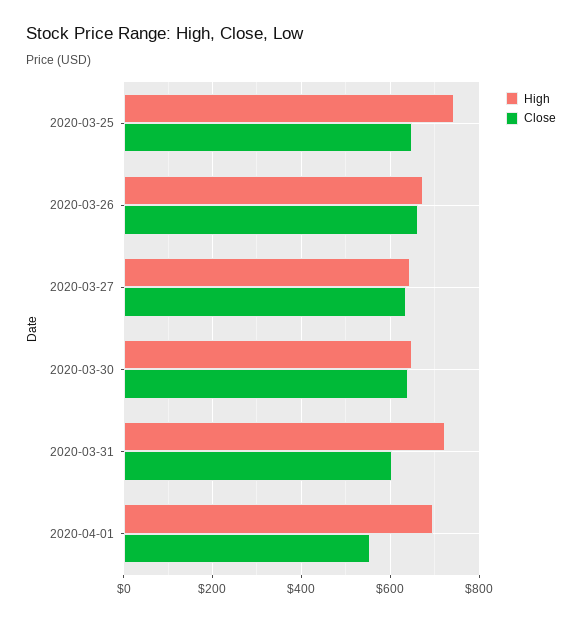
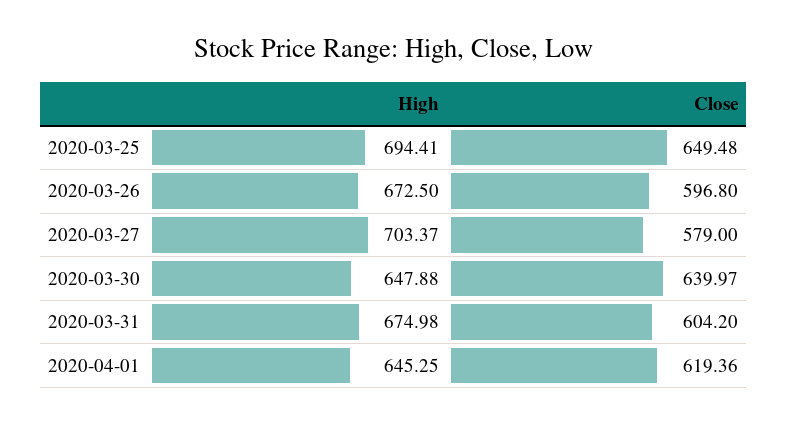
  {
    "High": {
-     "2020-03-25": 740,
+     "2020-03-25": 694.41,
      "2020-03-26": 672.5,
-     "2020-03-27": 640,
+     "2020-03-27": 703.37,
      "2020-03-30": 647.88,
-     "2020-03-31": 720,
+     "2020-03-31": 674.98,
-     "2020-04-01": 700
+     "2020-04-01": 645.25
    },
    "Close": {
      "2020-03-25": 649.48,
-     "2020-03-26": 660,
+     "2020-03-26": 596.8,
-     "2020-03-27": 640,
+     "2020-03-27": 579,
      "2020-03-30": 639.97,
      "2020-03-31": 604.2,
-     "2020-04-01": 560
+     "2020-04-01": 619.36
    }
  }

